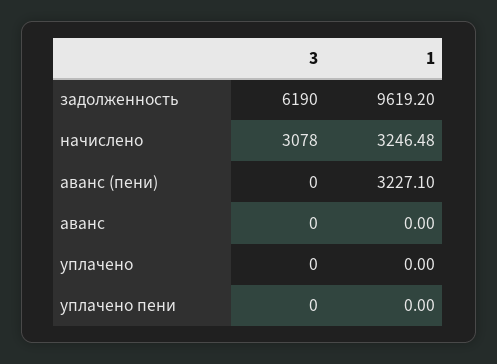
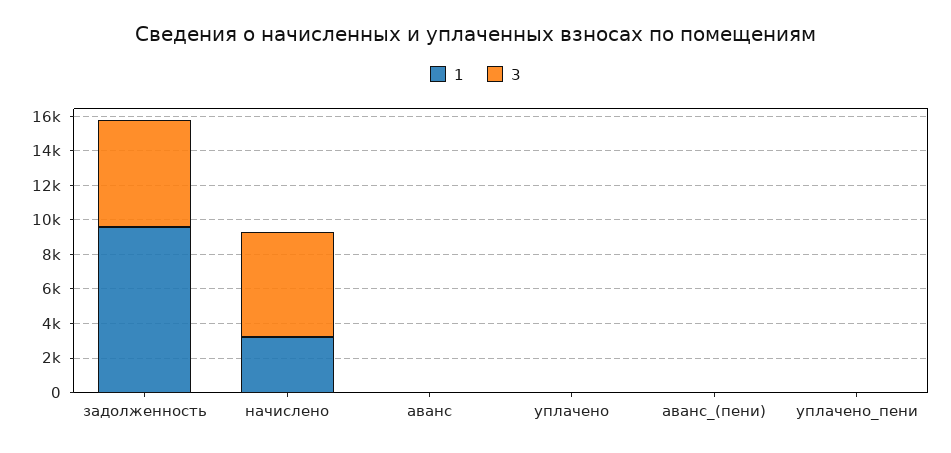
  {
    "3": {
      "задолженность": 6190,
-     "начислено": 3078,
+     "начислено": 6000,
      "аванс (пени)": 0,
      "аванс": 0,
      "уплачено": 0,
      "уплачено пени": 0
    },
    "1": {
      "задолженность": 9619.2,
      "начислено": 3246.48,
-     "аванс (пени)": 3227.1,
+     "аванс (пени)": 0,
      "аванс": 0,
      "уплачено": 0,
      "уплачено пени": 0
    }
  }

